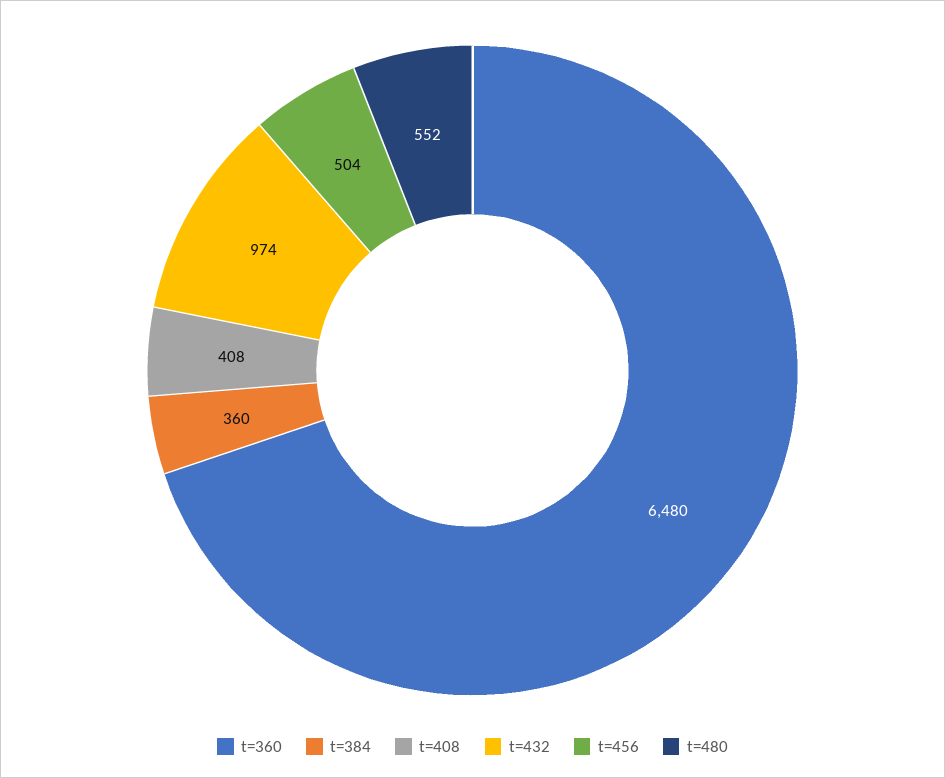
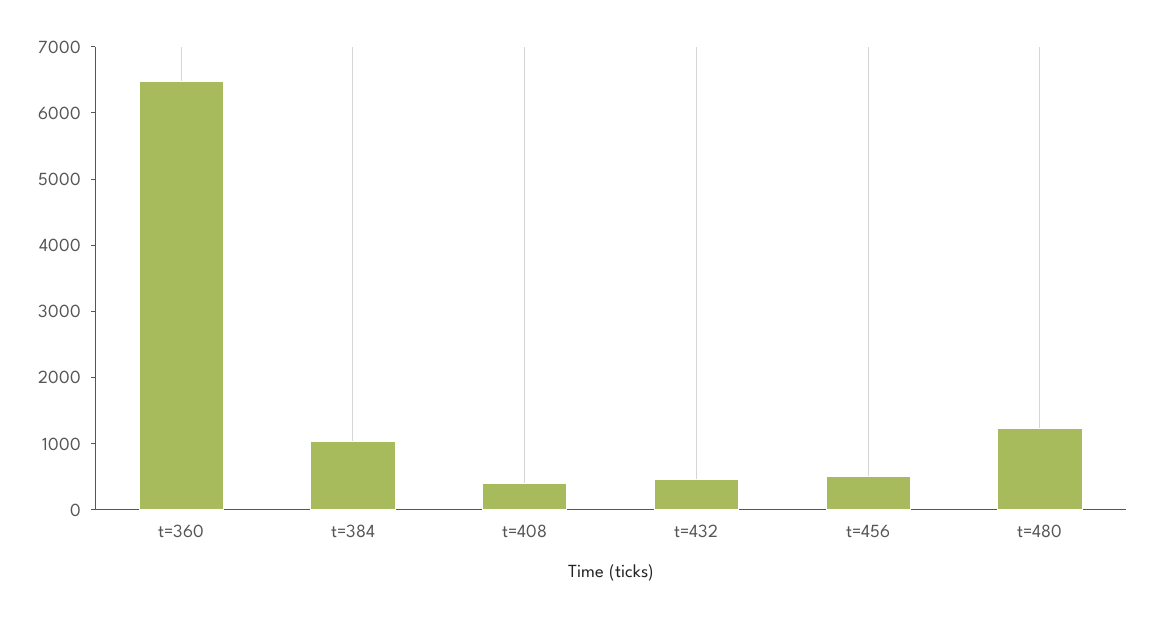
  {
    "t=360": 6480,
-   "t=384": 360,
+   "t=384": 1000,
    "t=408": 408,
-   "t=432": 974,
+   "t=432": 400,
    "t=456": 504,
-   "t=480": 552
+   "t=480": 1200
  }

